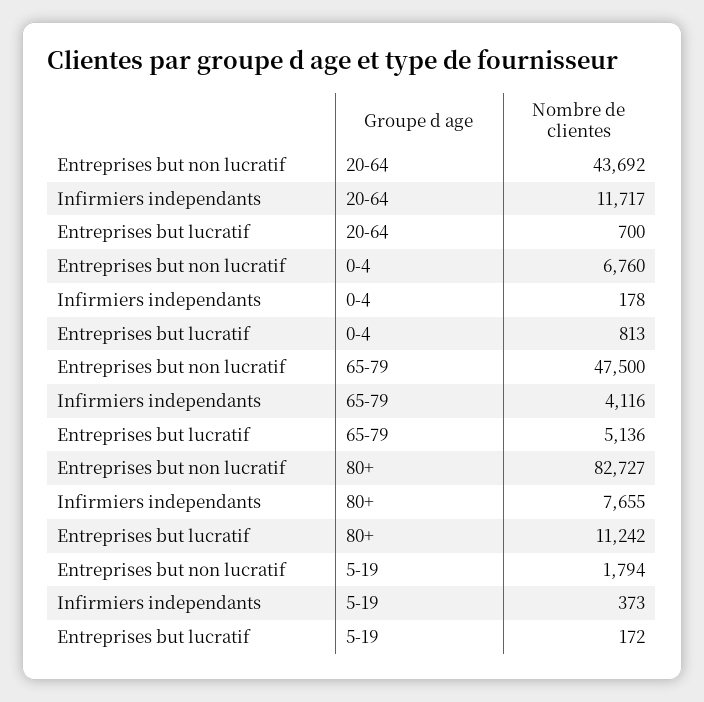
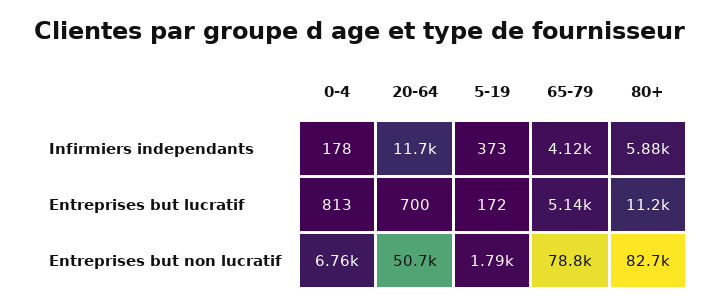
  {
    "Entreprises but non lucratif": {
-     "20-64": 43692,
+     "20-64": 50700,
      "0-4": 6760,
-     "65-79": 47500,
+     "65-79": 78800,
      "80+": 82727,
      "5-19": 1794
    },
    "Infirmiers independants": {
      "20-64": 11717,
      "0-4": 178,
      "65-79": 4116,
-     "80+": 7655,
+     "80+": 5880,
      "5-19": 373
    },
    "Entreprises but lucratif": {
      "20-64": 700,
      "0-4": 813,
      "65-79": 5136,
      "80+": 11242,
      "5-19": 172
    }
  }

